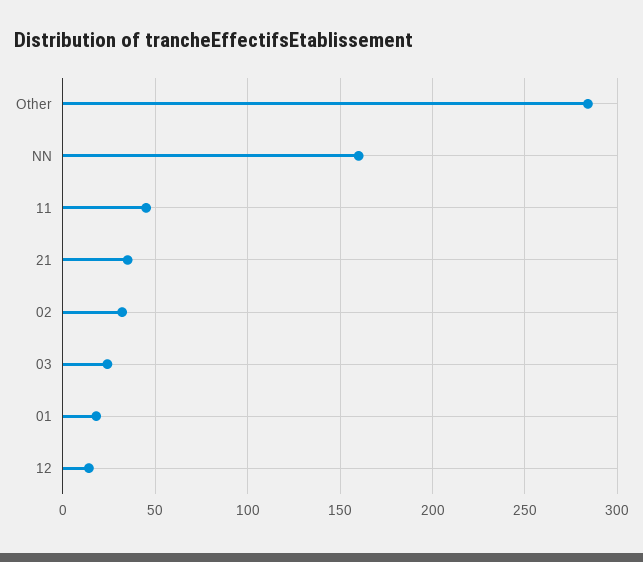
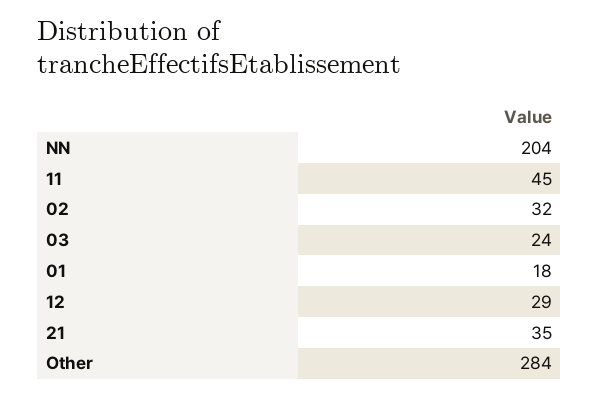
  {
    "Other": 284,
-   "NN": 160,
+   "NN": 204,
    "11": 45,
    "21": 35,
    "02": 32,
    "03": 24,
    "01": 18,
-   "12": 15
+   "12": 29
  }

